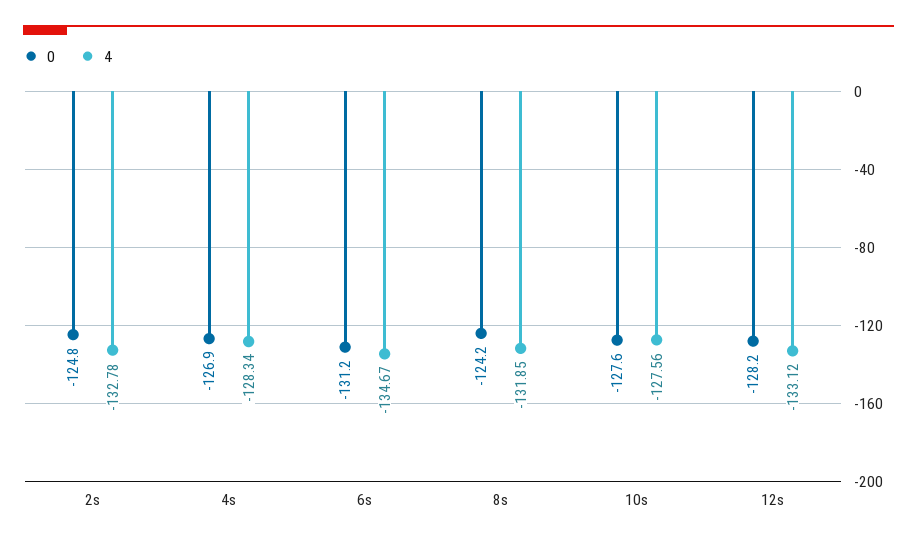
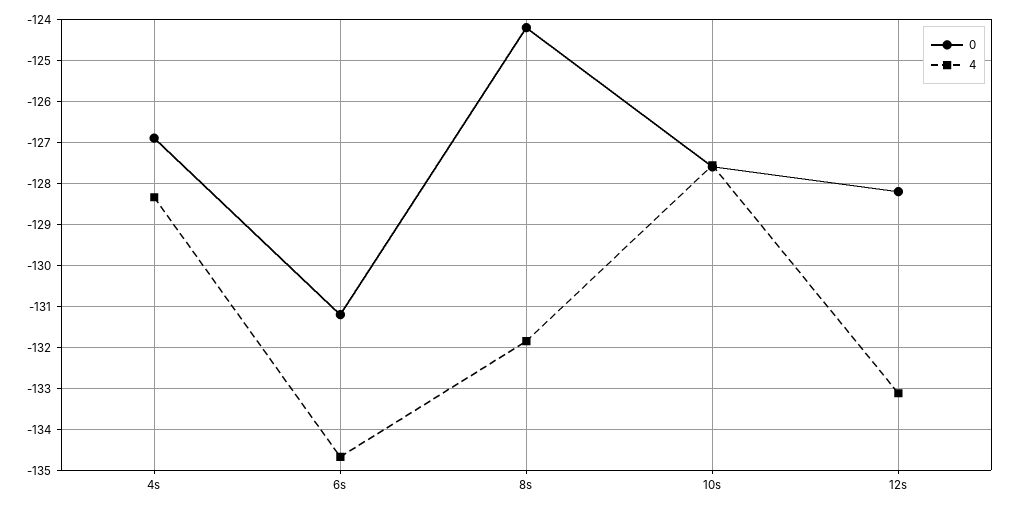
  {
    "0": {
-     "2s": -124.8,
      "4s": -126.9,
      "6s": -131.2,
      "8s": -124.2,
      "10s": -127.6,
      "12s": -128.2
    },
    "4": {
-     "2s": -132.78,
      "4s": -128.34,
      "6s": -134.67,
      "8s": -131.85,
      "10s": -127.56,
      "12s": -133.12
    }
  }

